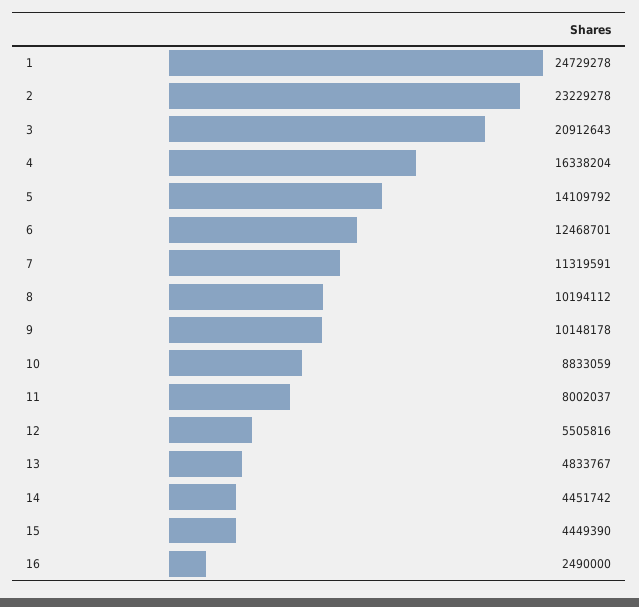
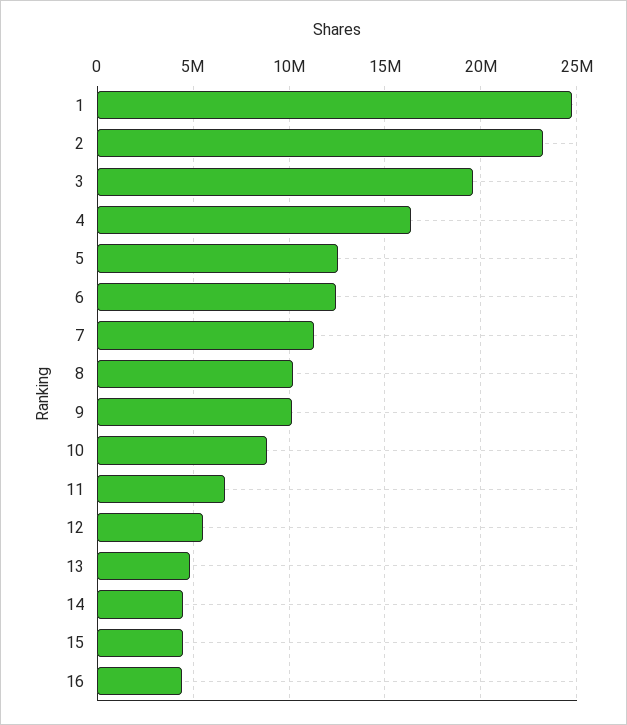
  {
    "1": 24729278,
    "2": 23229278,
-   "3": 20912643,
+   "3": 19500000,
    "4": 16338204,
-   "5": 14109792,
+   "5": 12500000,
    "6": 12468701,
    "7": 11319591,
    "8": 10194112,
    "9": 10148178,
    "10": 8833059,
-   "11": 8002037,
+   "11": 6500000,
    "12": 5505816,
    "13": 4833767,
    "14": 4451742,
    "15": 4449390,
-   "16": 2490000
+   "16": 4500000
  }

